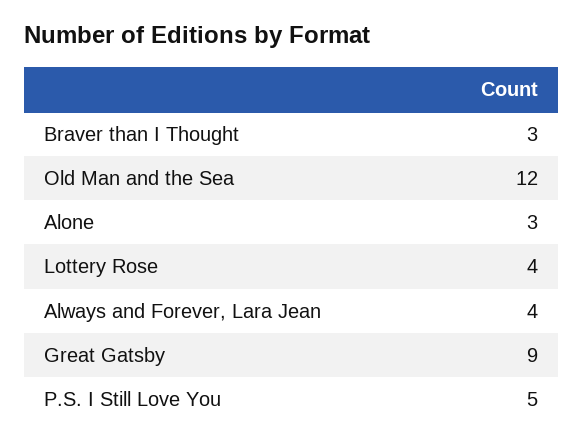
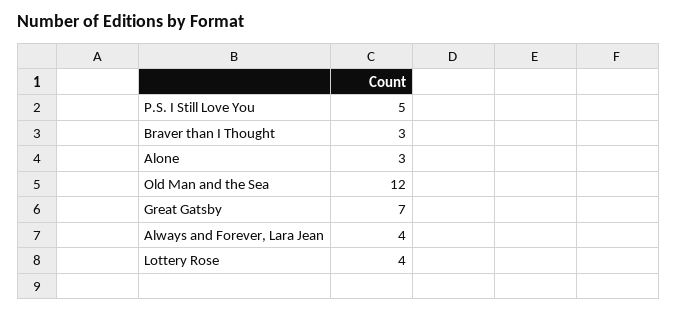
  {
    "Braver than I Thought": 3,
    "Old Man and the Sea": 12,
    "Alone": 3,
    "Lottery Rose": 4,
    "Always and Forever, Lara Jean": 4,
-   "Great Gatsby": 9,
+   "Great Gatsby": 7,
    "P.S. I Still Love You": 5
  }

